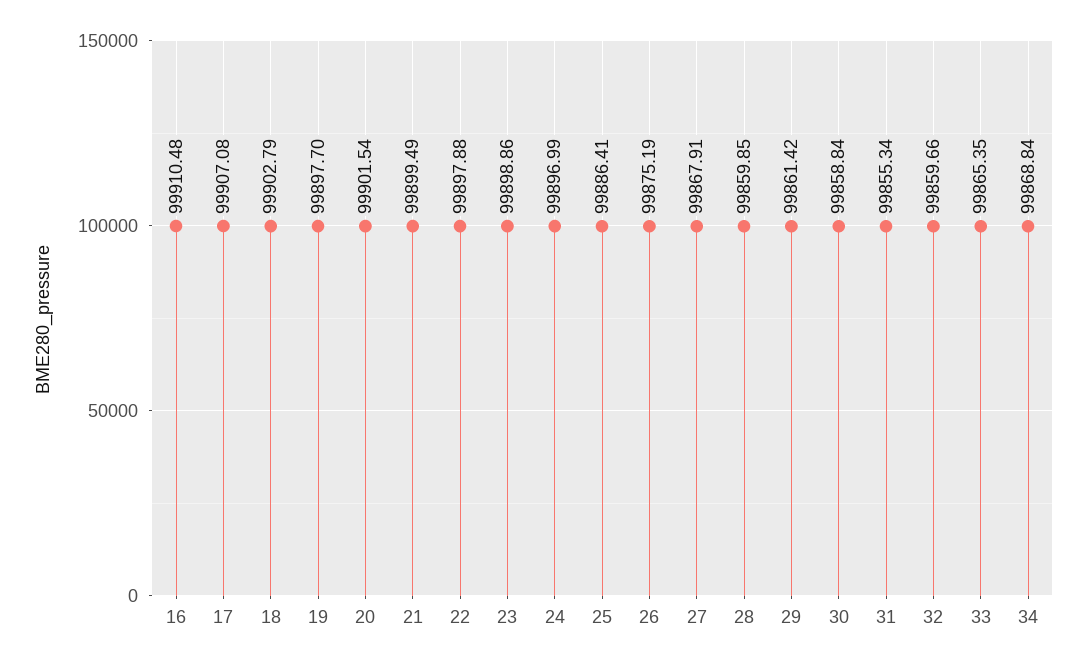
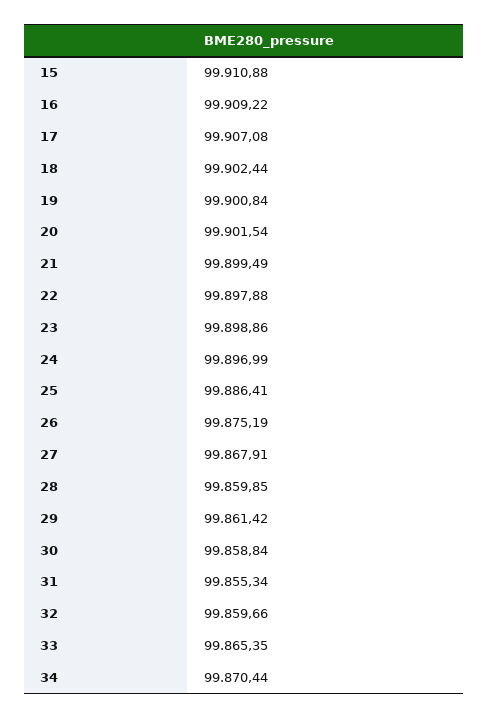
  {
-   "16": 99910.48,
+   "16": 99909.22,
    "17": 99907.08,
-   "18": 99902.79,
+   "18": 99902.44,
-   "19": 99897.7,
+   "19": 99900.84,
    "20": 99901.54,
    "21": 99899.49,
    "22": 99897.88,
    "23": 99898.86,
    "24": 99896.99,
    "25": 99886.41,
    "26": 99875.19,
    "27": 99867.91,
    "28": 99859.85,
    "29": 99861.42,
    "30": 99858.84,
    "31": 99855.34,
    "32": 99859.66,
    "33": 99865.35,
-   "34": 99868.84
+   "34": 99870.44,
+   "15": 99910.88
  }

